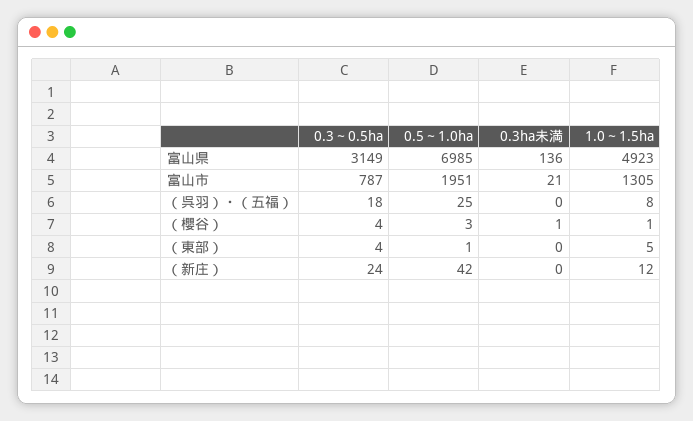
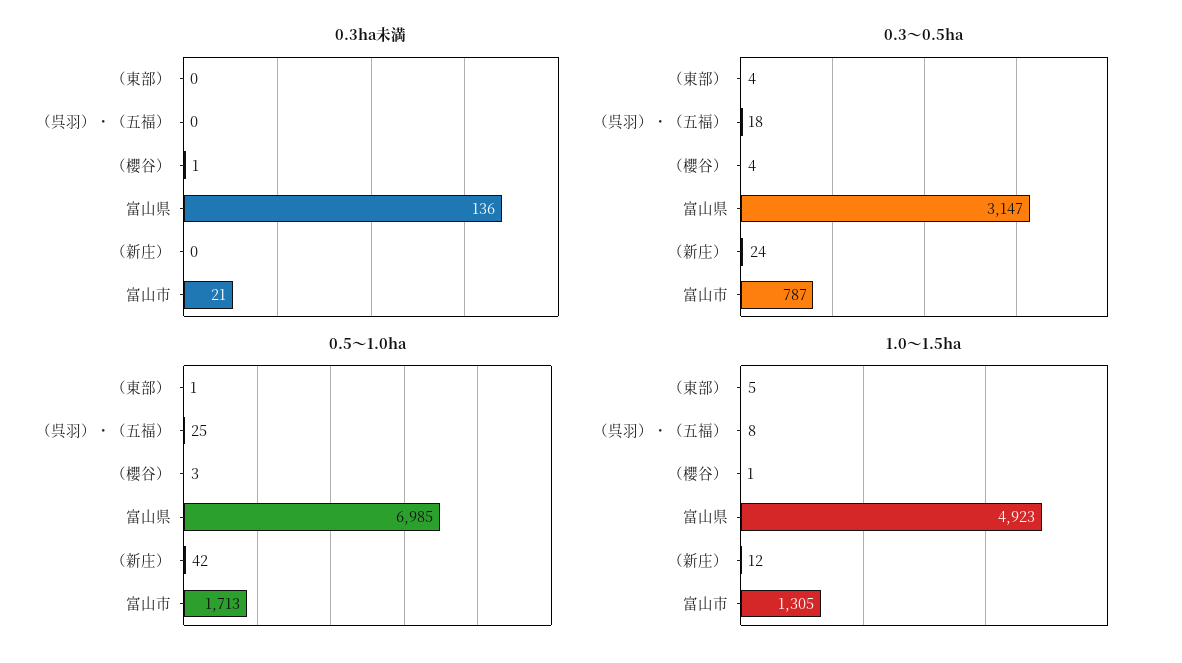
  {
    "0.3～0.5ha": {
-     "富山県": 3149,
+     "富山県": 3147,
      "富山市": 787,
      "（呉羽）・（五福）": 18,
      "（櫻谷）": 4,
      "（東部）": 4,
      "（新庄）": 24
    },
    "0.5～1.0ha": {
      "富山県": 6985,
-     "富山市": 1951,
+     "富山市": 1713,
      "（呉羽）・（五福）": 25,
      "（櫻谷）": 3,
      "（東部）": 1,
      "（新庄）": 42
    },
    "0.3ha未満": {
      "富山県": 136,
      "富山市": 21,
      "（呉羽）・（五福）": 0,
      "（櫻谷）": 1,
      "（東部）": 0,
      "（新庄）": 0
    },
    "1.0～1.5ha": {
      "富山県": 4923,
      "富山市": 1305,
      "（呉羽）・（五福）": 8,
      "（櫻谷）": 1,
      "（東部）": 5,
      "（新庄）": 12
    }
  }

